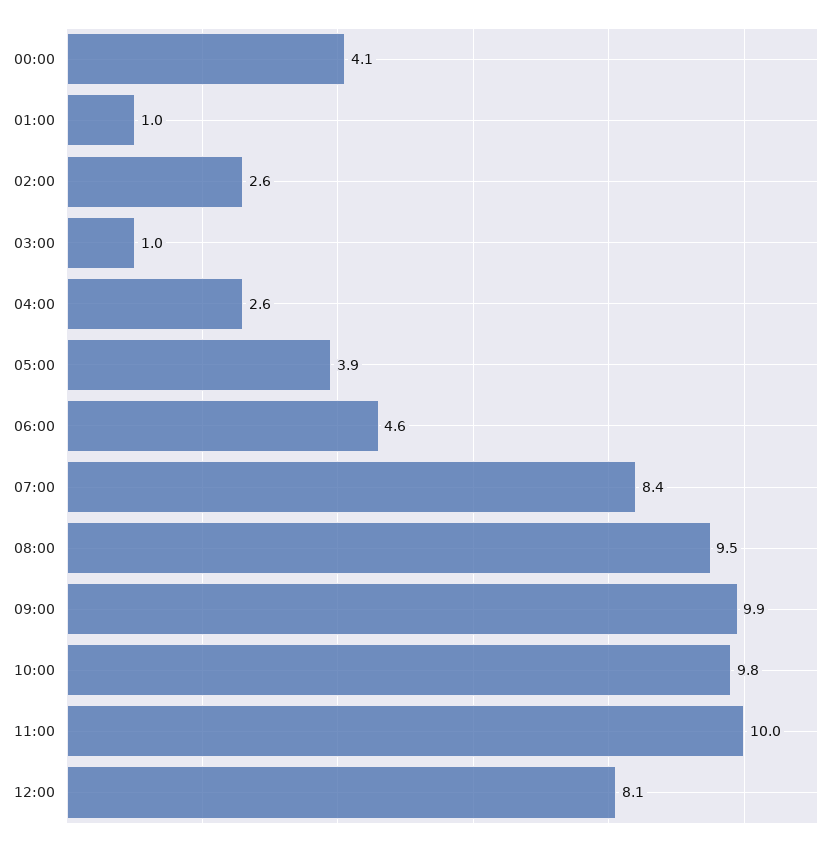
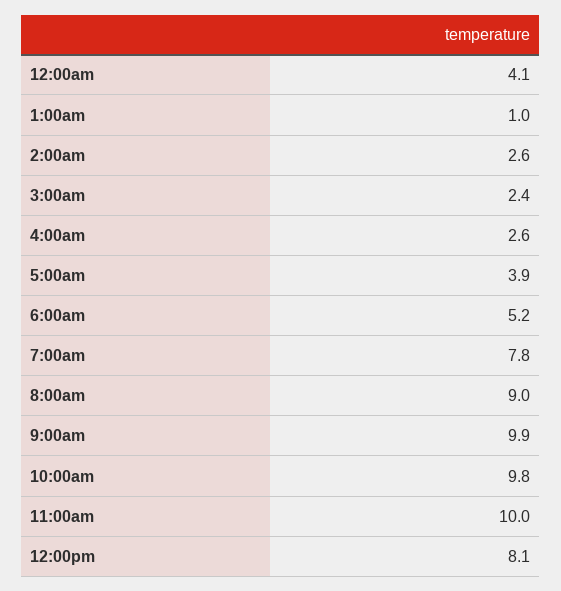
  {
    "00:00": 4.1,
    "01:00": 1,
    "02:00": 2.6,
-   "03:00": 1,
+   "03:00": 2.4,
    "04:00": 2.6,
    "05:00": 3.9,
-   "06:00": 4.6,
+   "06:00": 5.2,
-   "07:00": 8.4,
+   "07:00": 7.8,
-   "08:00": 9.5,
+   "08:00": 9,
    "09:00": 9.9,
    "10:00": 9.8,
    "11:00": 10,
    "12:00": 8.1
  }

